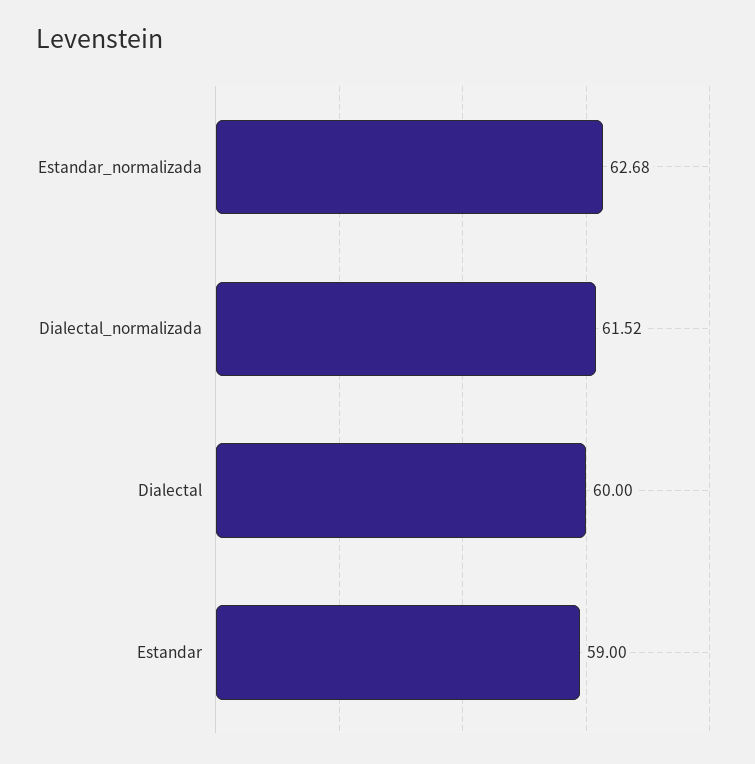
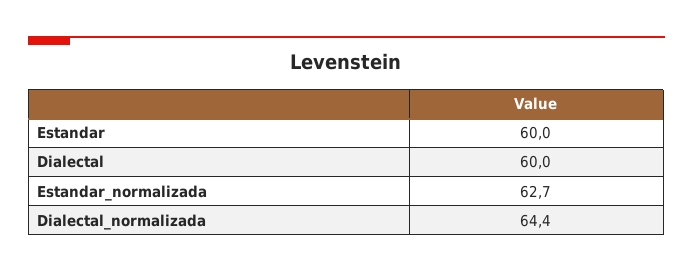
  {
    "Estandar_normalizada": 62.68,
-   "Dialectal_normalizada": 61.52,
+   "Dialectal_normalizada": 64.4,
    "Dialectal": 60,
-   "Estandar": 59
+   "Estandar": 60
  }

